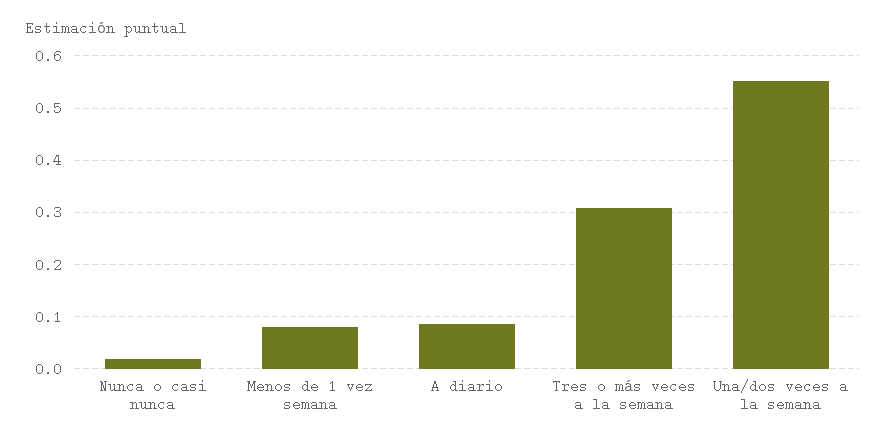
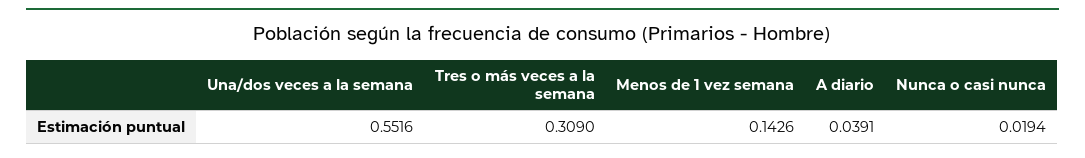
  {
    "Nunca o casi nunca": 0.0194,
-   "Menos de 1 vez semana": 0.08,
+   "Menos de 1 vez semana": 0.1426,
-   "A diario": 0.08,
+   "A diario": 0.0391,
    "Tres o más veces a la semana": 0.309,
    "Una/dos veces a la semana": 0.5516
  }

